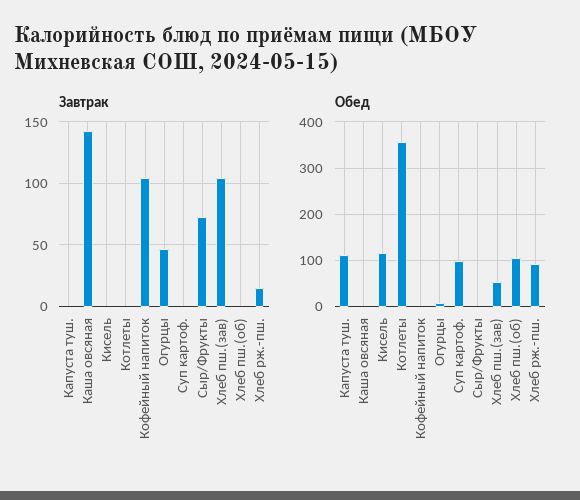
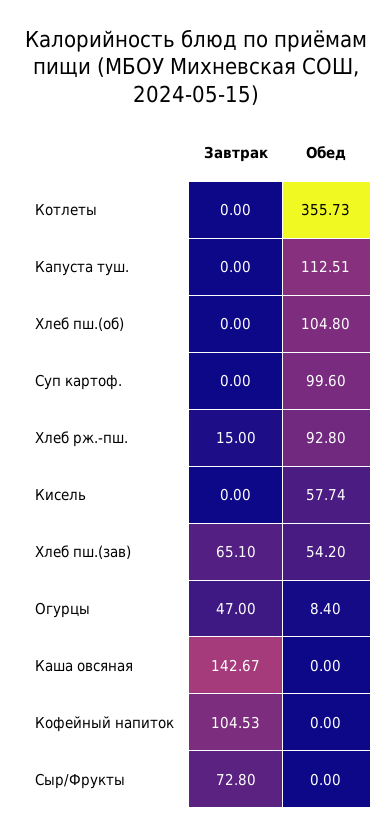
  {
    "Завтрак": {
      "Капуста туш.": 0,
      "Каша овсяная": 142.67,
      "Кисель": 0,
      "Котлеты": 0,
      "Кофейный напиток": 104.53,
      "Огурцы": 47,
      "Суп картоф.": 0,
      "Сыр/Фрукты": 72.8,
-     "Хлеб пш.(зав)": 105,
+     "Хлеб пш.(зав)": 65.1,
      "Хлеб пш.(об)": 0,
      "Хлеб рж.-пш.": 15
    },
    "Обед": {
      "Капуста туш.": 112.51,
      "Каша овсяная": 0,
-     "Кисель": 120,
+     "Кисель": 57.74,
      "Котлеты": 355.73,
      "Кофейный напиток": 0,
      "Огурцы": 8.4,
      "Суп картоф.": 99.6,
      "Сыр/Фрукты": 0,
      "Хлеб пш.(зав)": 54.2,
      "Хлеб пш.(об)": 104.8,
      "Хлеб рж.-пш.": 92.8
    }
  }

